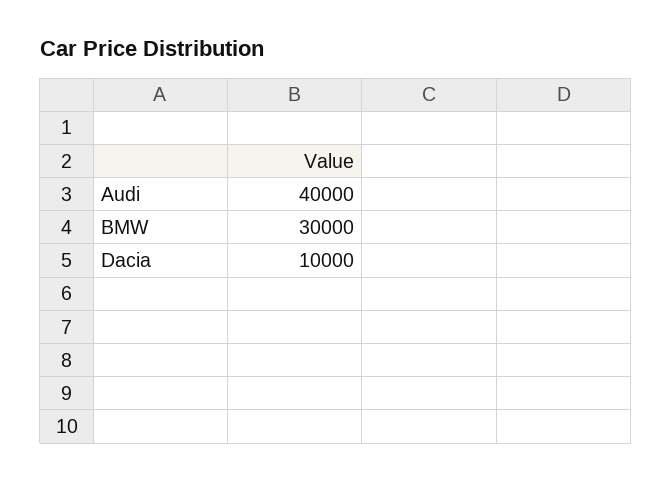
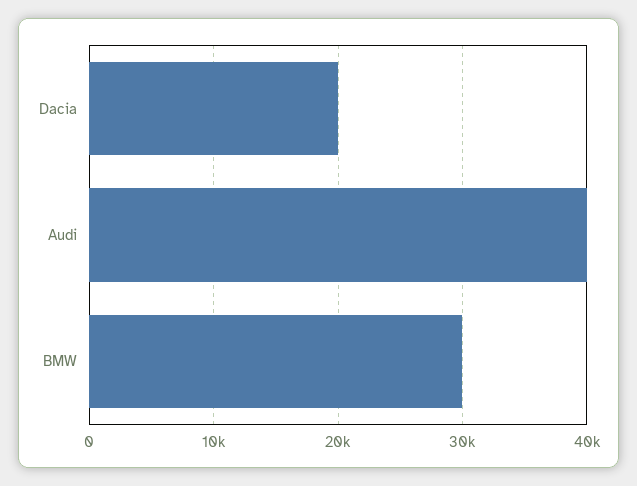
  {
    "Audi": 40000,
    "BMW": 30000,
-   "Dacia": 10000
+   "Dacia": 20000
  }

